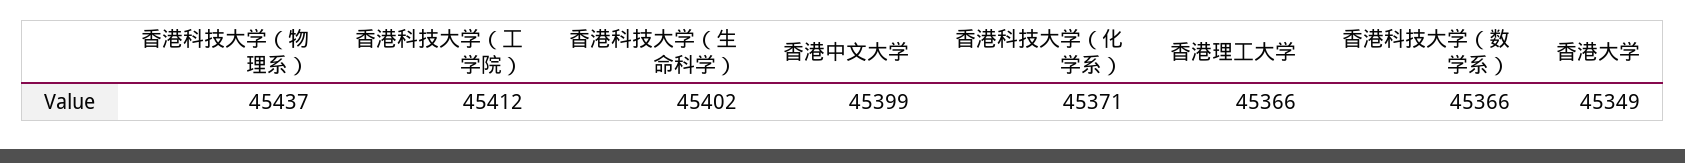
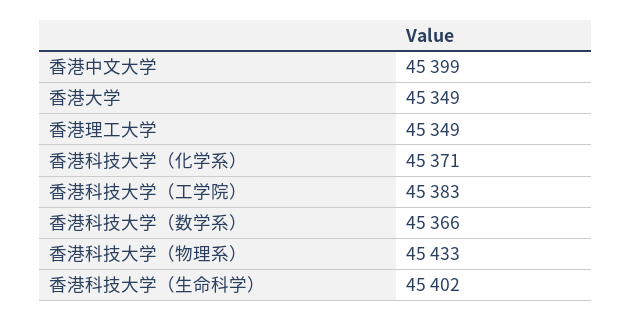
  {
-   "香港科技大学（物理系）": 45437,
+   "香港科技大学（物理系）": 45433,
-   "香港科技大学（工学院）": 45412,
+   "香港科技大学（工学院）": 45383,
    "香港科技大学（生命科学）": 45402,
    "香港中文大学": 45399,
    "香港科技大学（化学系）": 45371,
-   "香港理工大学": 45366,
+   "香港理工大学": 45349,
    "香港科技大学（数学系）": 45366,
    "香港大学": 45349
  }

